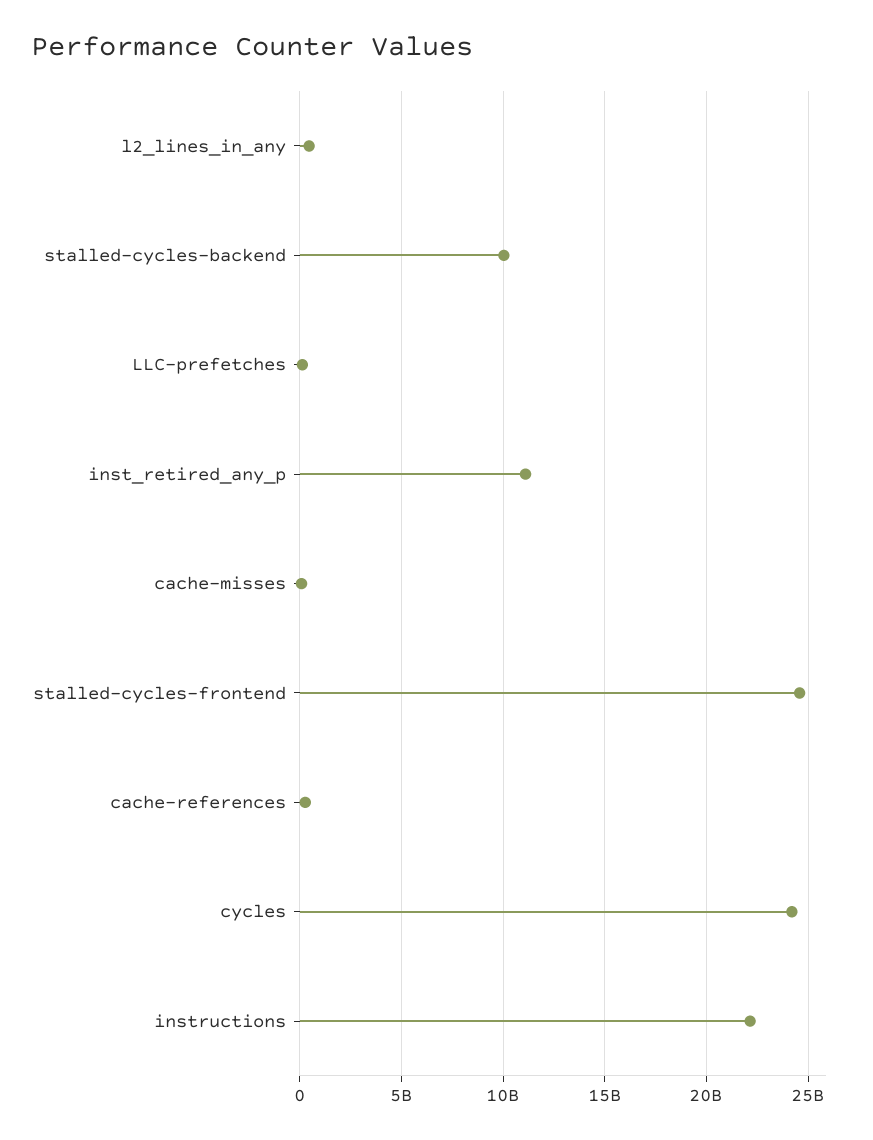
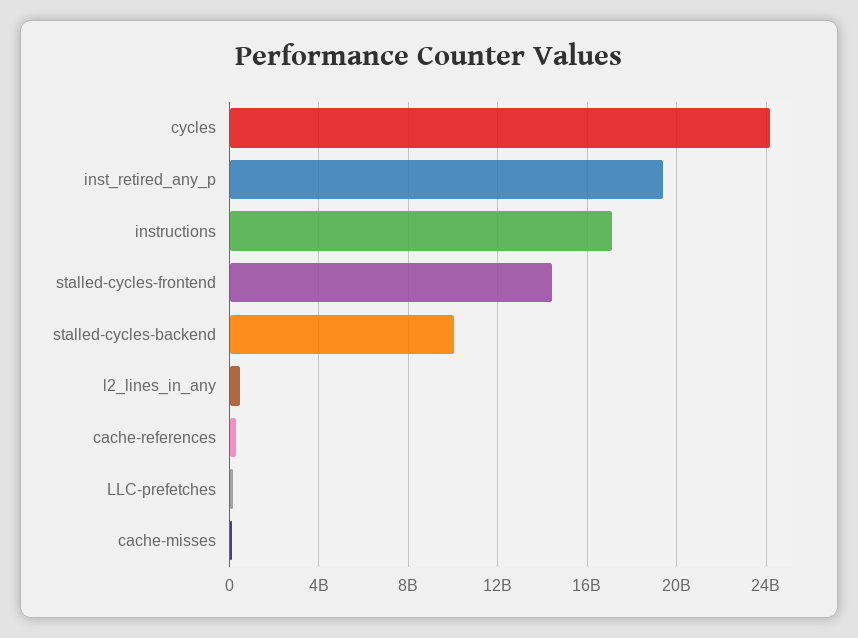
  {
    "l2_lines_in_any": 500000000,
    "stalled-cycles-backend": 10000000000,
    "LLC-prefetches": 0,
-   "inst_retired_any_p": 11000000000,
+   "inst_retired_any_p": 19500000000,
    "cache-misses": 0,
-   "stalled-cycles-frontend": 24500000000,
+   "stalled-cycles-frontend": 14500000000,
    "cache-references": 500000000,
    "cycles": 24000000000,
-   "instructions": 22000000000
+   "instructions": 17000000000
  }

